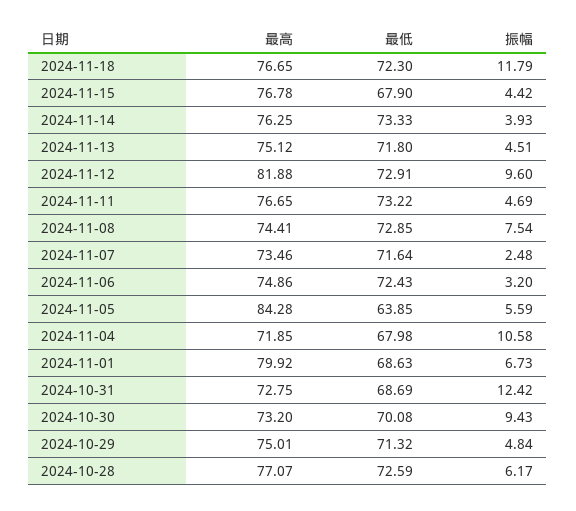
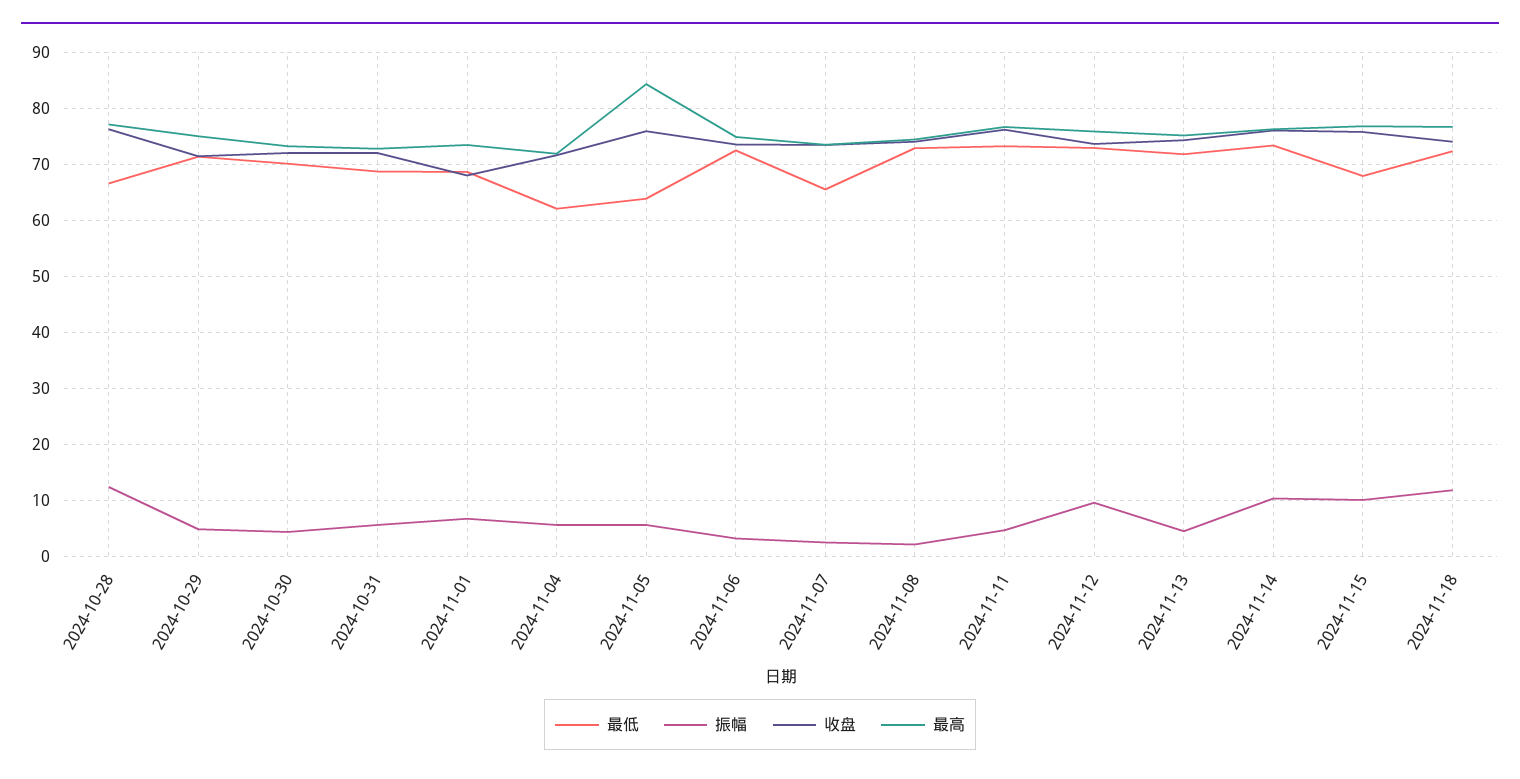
  {
    "最高": {
      "2024-11-18": 76.65,
      "2024-11-15": 76.78,
      "2024-11-14": 76.25,
      "2024-11-13": 75.12,
-     "2024-11-12": 81.88,
+     "2024-11-12": 76,
      "2024-11-11": 76.65,
      "2024-11-08": 74.41,
      "2024-11-07": 73.46,
      "2024-11-06": 74.86,
      "2024-11-05": 84.28,
      "2024-11-04": 71.85,
-     "2024-11-01": 79.92,
+     "2024-11-01": 74,
      "2024-10-31": 72.75,
      "2024-10-30": 73.2,
      "2024-10-29": 75.01,
      "2024-10-28": 77.07
    },
    "最低": {
      "2024-11-18": 72.3,
      "2024-11-15": 67.9,
      "2024-11-14": 73.33,
      "2024-11-13": 71.8,
      "2024-11-12": 72.91,
      "2024-11-11": 73.22,
      "2024-11-08": 72.85,
-     "2024-11-07": 71.64,
+     "2024-11-07": 66,
      "2024-11-06": 72.43,
      "2024-11-05": 63.85,
-     "2024-11-04": 67.98,
+     "2024-11-04": 62,
      "2024-11-01": 68.63,
      "2024-10-31": 68.69,
      "2024-10-30": 70.08,
      "2024-10-29": 71.32,
-     "2024-10-28": 72.59
+     "2024-10-28": 66
    },
    "振幅": {
      "2024-11-18": 11.79,
-     "2024-11-15": 4.42,
+     "2024-11-15": 10,
-     "2024-11-14": 3.93,
+     "2024-11-14": 10,
      "2024-11-13": 4.51,
      "2024-11-12": 9.6,
      "2024-11-11": 4.69,
-     "2024-11-08": 7.54,
+     "2024-11-08": 2,
      "2024-11-07": 2.48,
      "2024-11-06": 3.2,
      "2024-11-05": 5.59,
-     "2024-11-04": 10.58,
+     "2024-11-04": 6,
      "2024-11-01": 6.73,
-     "2024-10-31": 12.42,
+     "2024-10-31": 6,
-     "2024-10-30": 9.43,
+     "2024-10-30": 4,
      "2024-10-29": 4.84,
-     "2024-10-28": 6.17
+     "2024-10-28": 12
-   }
+   },
+   "收盘": {
+     "2024-10-28": 76,
+     "2024-10-29": 72,
+     "2024-10-30": 72,
+     "2024-10-31": 72,
+     "2024-11-01": 68,
+     "2024-11-04": 72,
+     "2024-11-05": 76,
+     "2024-11-06": 74,
+     "2024-11-07": 74,
+     "2024-11-08": 74,
+     "2024-11-11": 76,
+     "2024-11-12": 74,
+     "2024-11-13": 74,
+     "2024-11-14": 76,
+     "2024-11-15": 76,
+     "2024-11-18": 74
+   }
  }

